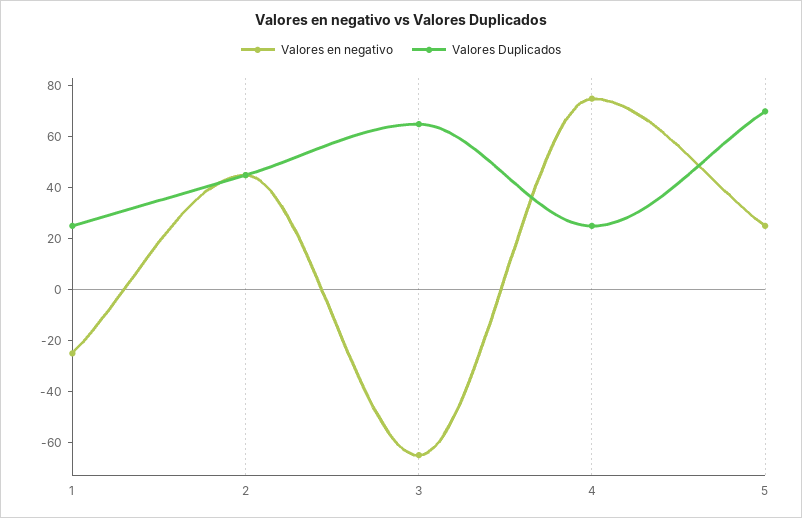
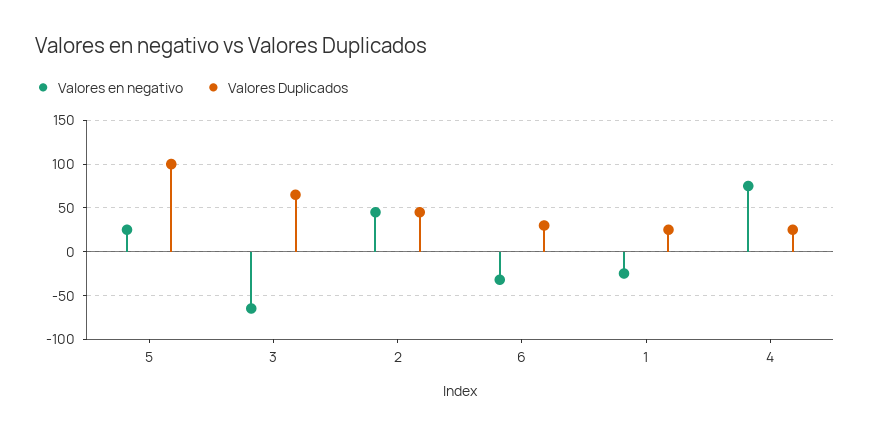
  {
    "Valores en negativo": {
      "1": -25,
      "2": 45,
      "3": -65,
      "4": 75,
-     "5": 25
+     "5": 25,
+     "6": -30
    },
    "Valores Duplicados": {
      "1": 25,
      "2": 45,
      "3": 65,
      "4": 25,
-     "5": 70
+     "5": 100,
+     "6": 30
    }
  }

